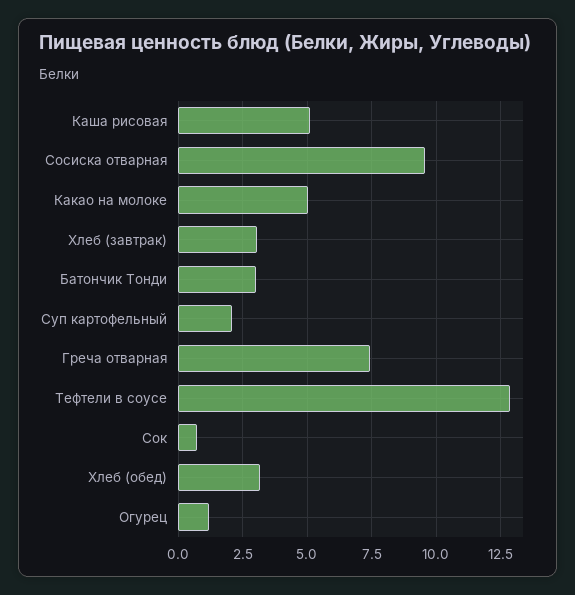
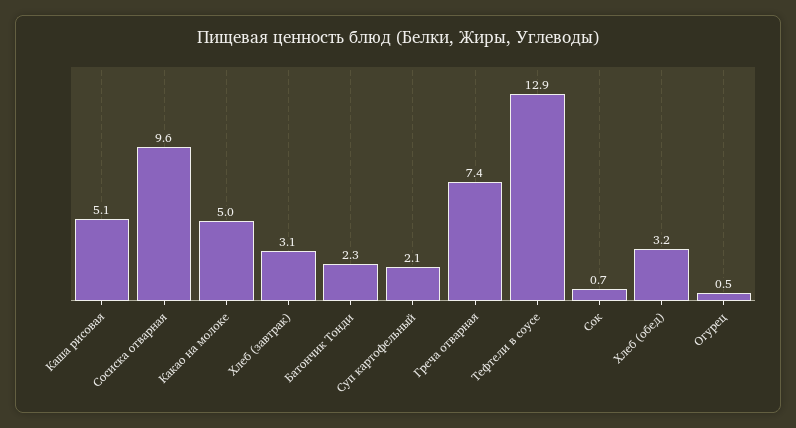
  {
    "Каша рисовая": 5.1,
    "Сосиска отварная": 9.6,
    "Какао на молоке": 5,
    "Хлеб (завтрак)": 3.1,
-   "Батончик Тонди": 3,
+   "Батончик Тонди": 2.3,
    "Суп картофельный": 2.1,
    "Греча отварная": 7.4,
    "Тефтели в соусе": 12.9,
    "Сок": 0.7,
    "Хлеб (обед)": 3.2,
-   "Огурец": 1.25
+   "Огурец": 0.5
  }

